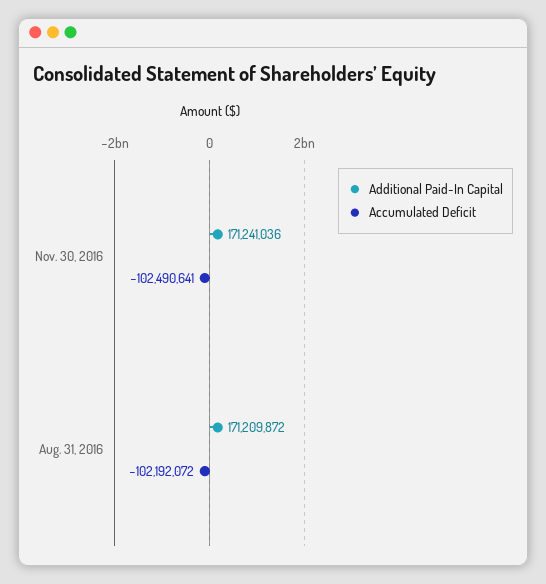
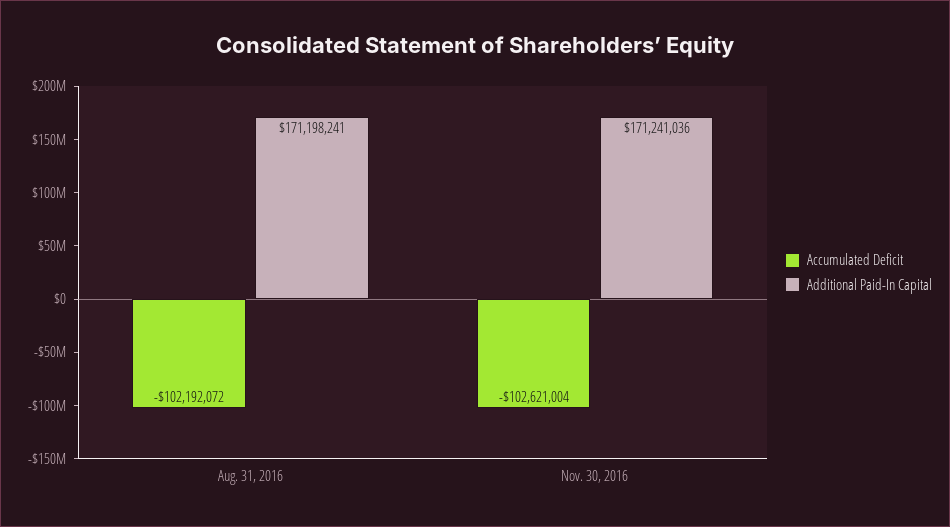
  {
    "Additional Paid-In Capital": {
      "Nov. 30, 2016": 171241036,
-     "Aug. 31, 2016": 171209872
+     "Aug. 31, 2016": 171198241
    },
    "Accumulated Deficit": {
-     "Nov. 30, 2016": -102490641,
+     "Nov. 30, 2016": -102621004,
      "Aug. 31, 2016": -102192072
    }
  }

